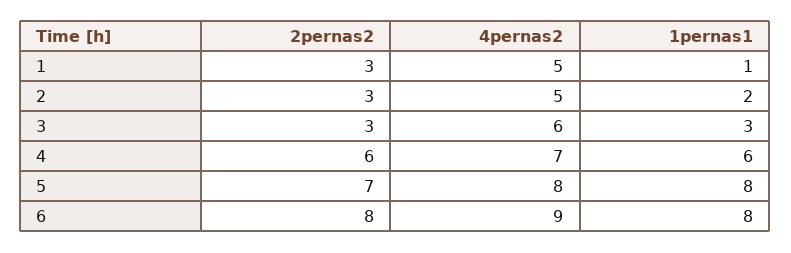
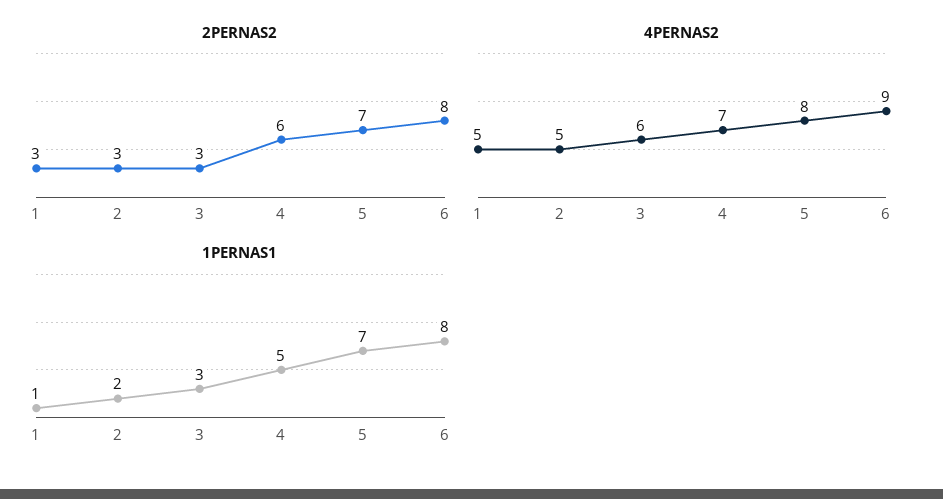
  {
    "2pernas2": {
      "1": 3,
      "2": 3,
      "3": 3,
      "4": 6,
      "5": 7,
      "6": 8
    },
    "4pernas2": {
      "1": 5,
      "2": 5,
      "3": 6,
      "4": 7,
      "5": 8,
      "6": 9
    },
    "1pernas1": {
      "1": 1,
      "2": 2,
      "3": 3,
-     "4": 6,
+     "4": 5,
-     "5": 8,
+     "5": 7,
      "6": 8
    }
  }

